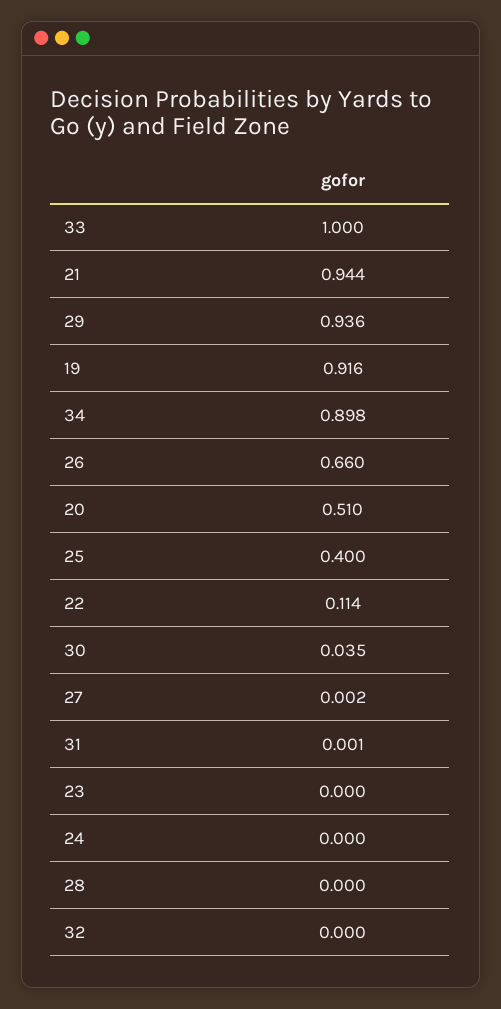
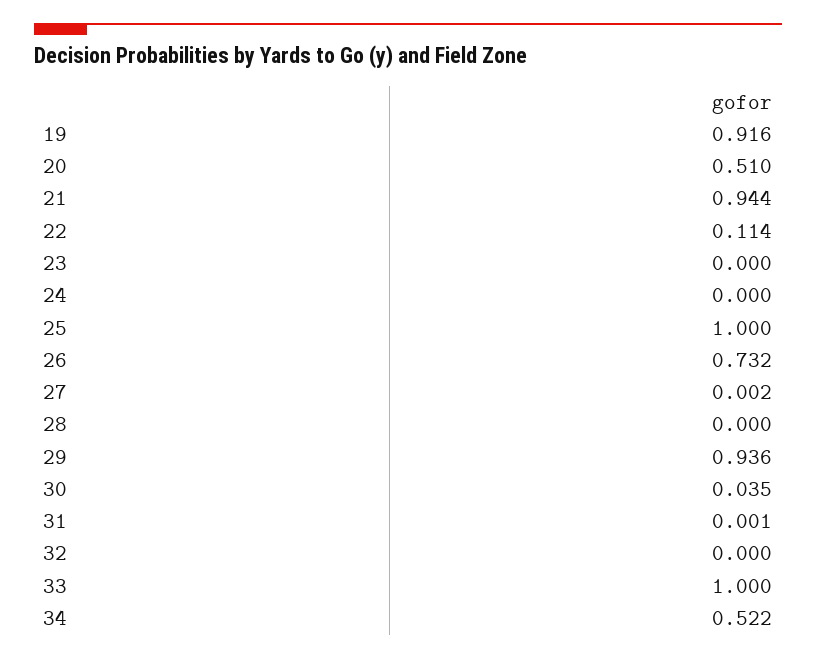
  {
    "33": 1,
    "21": 0.944,
    "29": 0.936,
    "19": 0.916,
-   "34": 0.898,
+   "34": 0.522,
-   "26": 0.66,
+   "26": 0.732,
    "20": 0.51,
-   "25": 0.4,
+   "25": 1,
    "22": 0.114,
    "30": 0.035,
    "27": 0.002,
    "31": 0.001,
    "23": 0,
    "24": 0,
    "28": 0,
    "32": 0
  }

